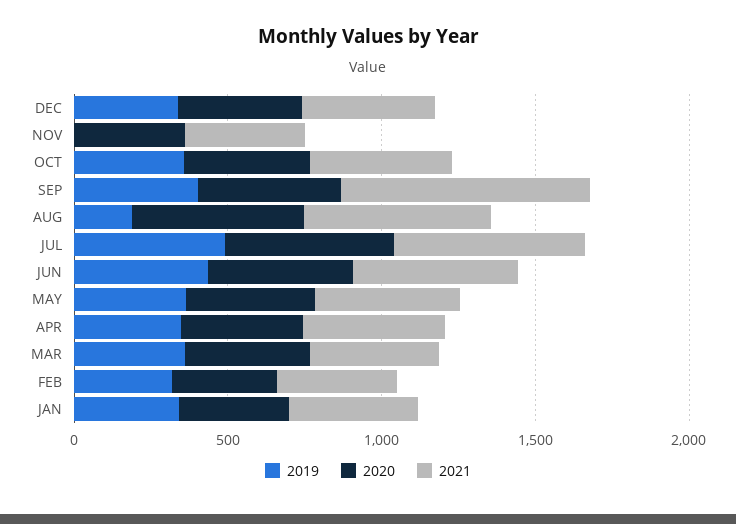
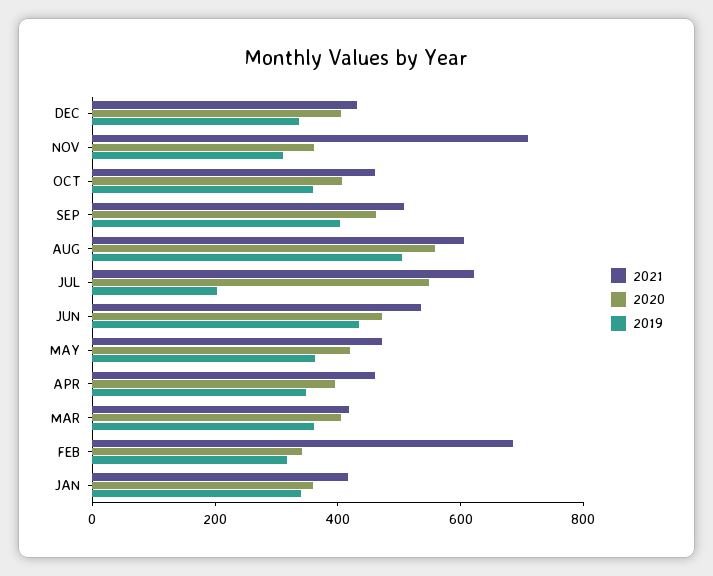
  {
    "2019": {
      "DEC": 350,
-     "NOV": 0,
+     "NOV": 300,
      "OCT": 350,
      "SEP": 400,
-     "AUG": 200,
+     "AUG": 500,
-     "JUL": 500,
+     "JUL": 200,
      "JUN": 450,
      "MAY": 350,
      "APR": 350,
      "MAR": 350,
      "FEB": 300,
      "JAN": 350
    },
    "2020": {
      "DEC": 400,
      "NOV": 350,
      "OCT": 400,
      "SEP": 450,
      "AUG": 550,
      "JUL": 550,
      "JUN": 450,
      "MAY": 400,
      "APR": 400,
      "MAR": 400,
      "FEB": 350,
      "JAN": 350
    },
    "2021": {
      "DEC": 450,
-     "NOV": 400,
+     "NOV": 700,
      "OCT": 450,
-     "SEP": 800,
+     "SEP": 500,
      "AUG": 600,
      "JUL": 600,
      "JUN": 550,
      "MAY": 450,
      "APR": 450,
      "MAR": 400,
-     "FEB": 400,
+     "FEB": 700,
      "JAN": 400
    }
  }

